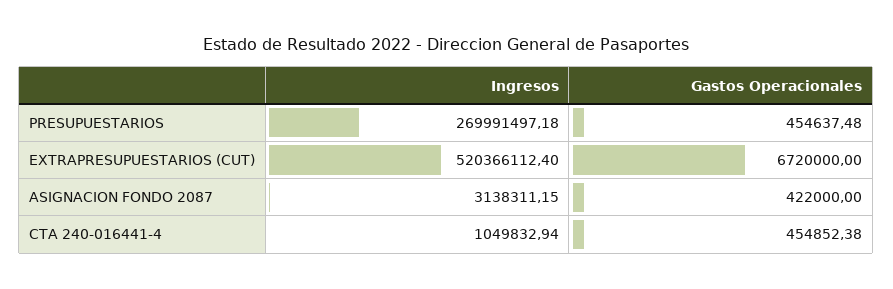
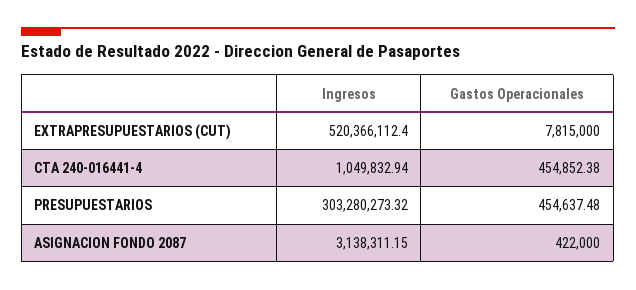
  {
    "Ingresos": {
-     "PRESUPUESTARIOS": 269991497.18,
+     "PRESUPUESTARIOS": 303280273.32,
      "EXTRAPRESUPUESTARIOS (CUT)": 520366112.4,
      "ASIGNACION FONDO 2087": 3138311.15,
      "CTA 240-016441-4": 1049832.94
    },
    "Gastos Operacionales": {
      "PRESUPUESTARIOS": 454637.48,
-     "EXTRAPRESUPUESTARIOS (CUT)": 6720000,
+     "EXTRAPRESUPUESTARIOS (CUT)": 7815000,
      "ASIGNACION FONDO 2087": 422000,
      "CTA 240-016441-4": 454852.38
    }
  }

